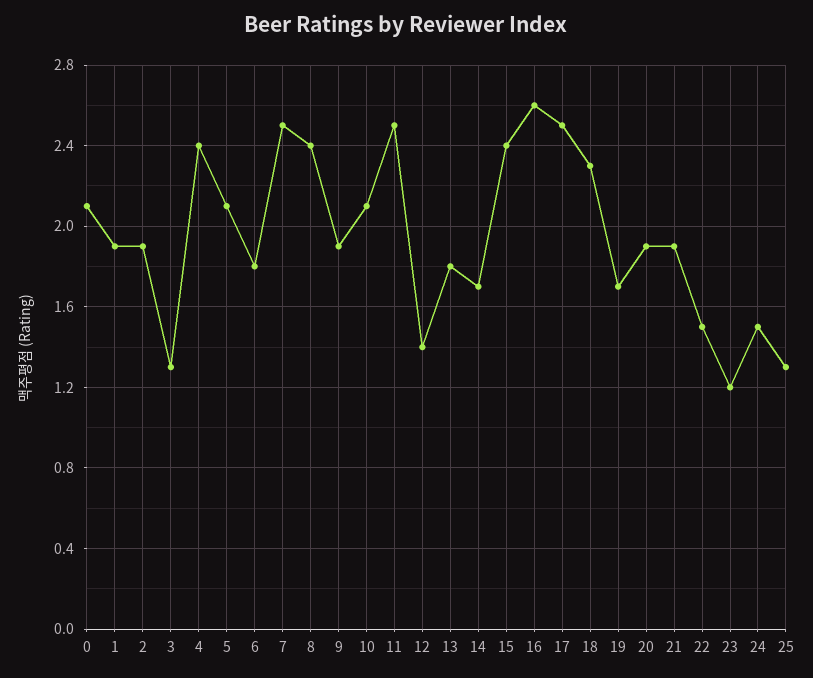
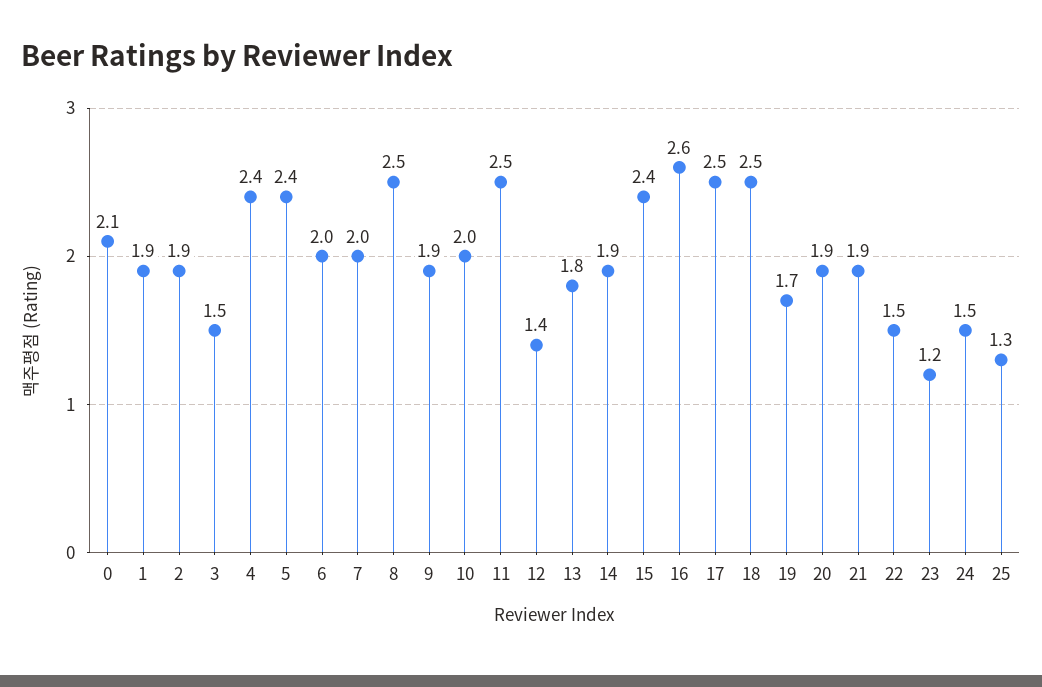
  {
    "0": 2.1,
    "1": 1.9,
    "2": 1.9,
-   "3": 1.3,
+   "3": 1.5,
    "4": 2.4,
-   "5": 2.1,
+   "5": 2.4,
-   "6": 1.8,
+   "6": 2,
-   "7": 2.5,
+   "7": 2,
-   "8": 2.4,
+   "8": 2.5,
    "9": 1.9,
-   "10": 2.1,
+   "10": 2,
    "11": 2.5,
    "12": 1.4,
    "13": 1.8,
-   "14": 1.7,
+   "14": 1.9,
    "15": 2.4,
    "16": 2.6,
    "17": 2.5,
-   "18": 2.3,
+   "18": 2.5,
    "19": 1.7,
    "20": 1.9,
    "21": 1.9,
    "22": 1.5,
    "23": 1.2,
    "24": 1.5,
    "25": 1.3
  }

